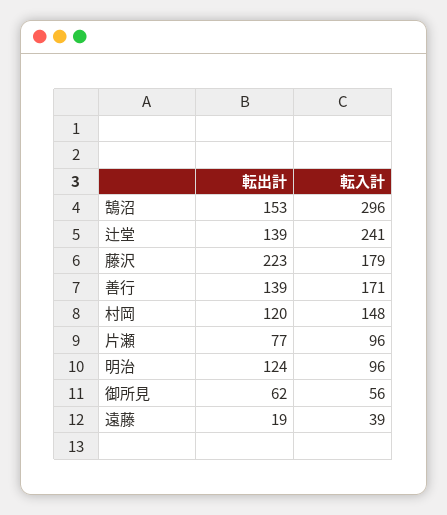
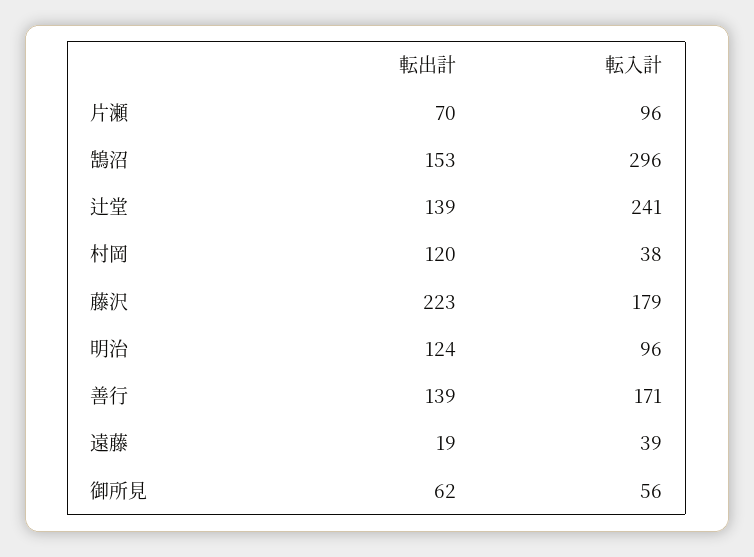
  {
    "転出計": {
      "鵠沼": 153,
      "辻堂": 139,
      "藤沢": 223,
      "善行": 139,
      "村岡": 120,
-     "片瀬": 77,
+     "片瀬": 70,
      "明治": 124,
      "御所見": 62,
      "遠藤": 19
    },
    "転入計": {
      "鵠沼": 296,
      "辻堂": 241,
      "藤沢": 179,
      "善行": 171,
-     "村岡": 148,
+     "村岡": 38,
      "片瀬": 96,
      "明治": 96,
      "御所見": 56,
      "遠藤": 39
    }
  }

